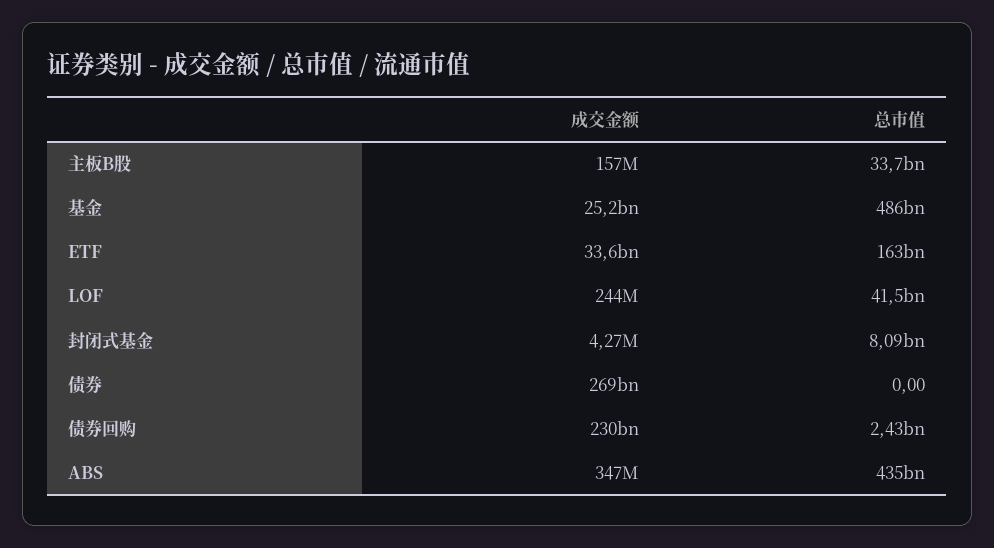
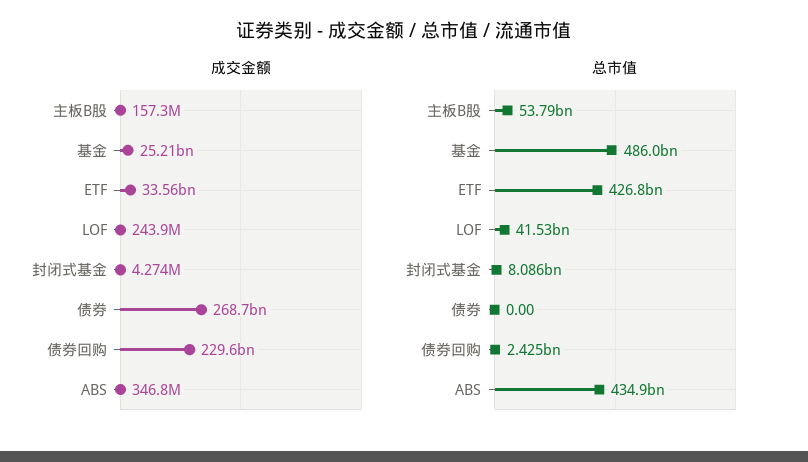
  {
    "成交金额": {
      "主板B股": 157300000,
      "基金": 25210000000,
      "ETF": 33560000000,
      "LOF": 243900000,
      "封闭式基金": 4274000,
      "债券": 268700000000,
      "债券回购": 229600000000,
      "ABS": 346800000
    },
    "总市值": {
-     "主板B股": 33700000000,
+     "主板B股": 53790000000,
      "基金": 486000000000,
-     "ETF": 163000000000,
+     "ETF": 426800000000,
      "LOF": 41530000000,
      "封闭式基金": 8086000000,
      "债券": 0,
      "债券回购": 2425000000,
      "ABS": 434900000000
    }
  }

